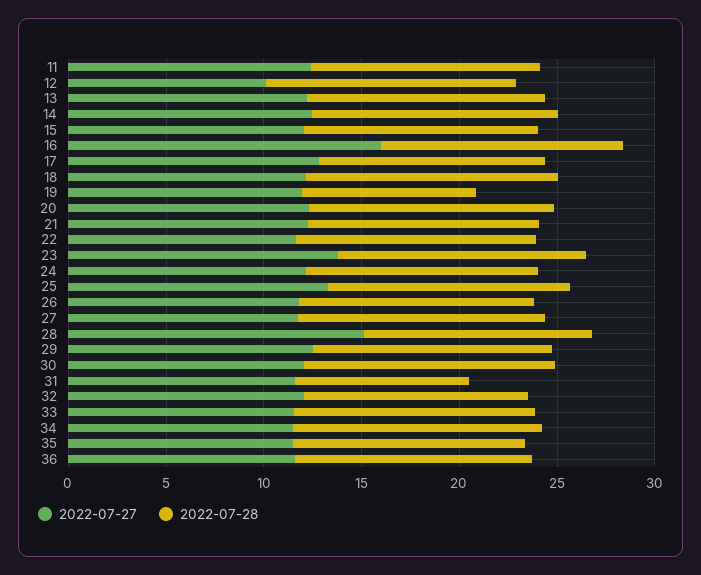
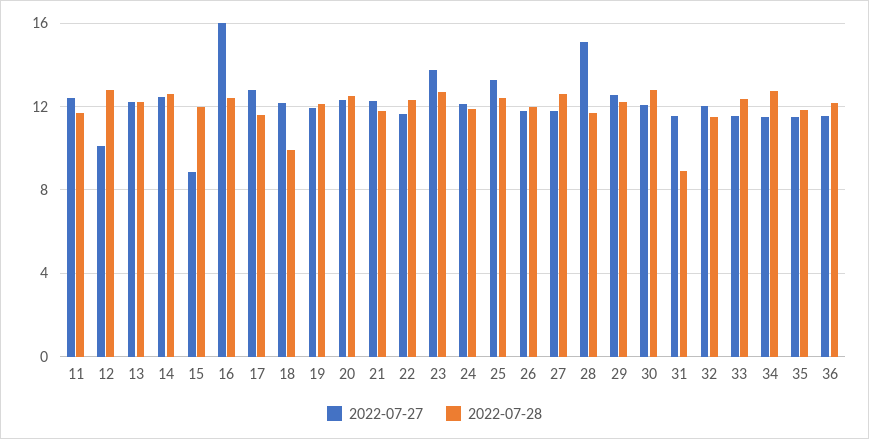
  {
    "2022-07-27": {
      "11": 12.5,
      "12": 10,
      "13": 12,
      "14": 12.5,
-     "15": 12,
+     "15": 9,
      "16": 16,
      "17": 13,
      "18": 12,
      "19": 12,
      "20": 12.5,
      "21": 12.5,
      "22": 11.5,
      "23": 14,
      "24": 12,
      "25": 13.5,
      "26": 12,
      "27": 12,
      "28": 15,
      "29": 12.5,
      "30": 12,
      "31": 11.5,
      "32": 12,
      "33": 11.5,
      "34": 11.5,
      "35": 11.5,
      "36": 11.5
    },
    "2022-07-28": {
      "11": 11.5,
      "12": 13,
      "13": 12,
      "14": 12.5,
      "15": 12,
      "16": 12.5,
      "17": 11.5,
-     "18": 13,
+     "18": 10,
-     "19": 9,
+     "19": 12,
      "20": 12.5,
      "21": 12,
      "22": 12.5,
      "23": 12.5,
      "24": 12,
      "25": 12.5,
      "26": 12,
      "27": 12.5,
      "28": 11.5,
      "29": 12,
      "30": 13,
      "31": 9,
      "32": 11.5,
      "33": 12.5,
      "34": 13,
      "35": 12,
      "36": 12
    }
  }

